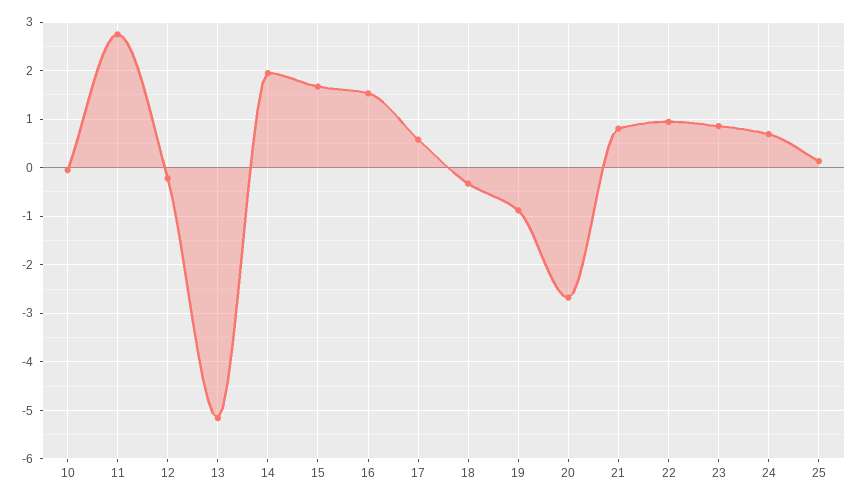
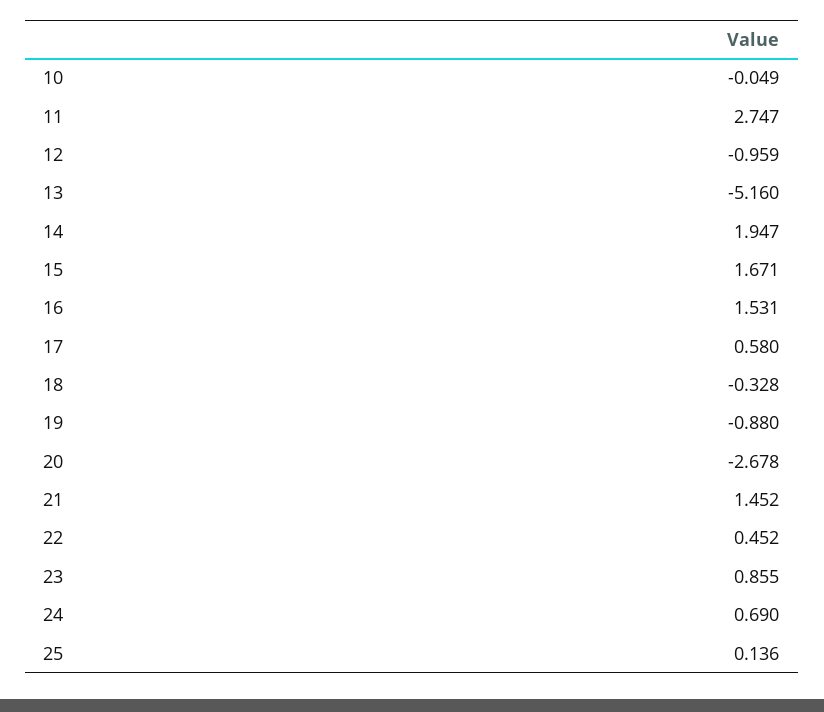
  {
    "10": -0.049,
    "11": 2.747,
-   "12": -0.2,
+   "12": -0.959,
    "13": -5.16,
    "14": 1.947,
    "15": 1.671,
    "16": 1.531,
    "17": 0.58,
    "18": -0.328,
    "19": -0.88,
    "20": -2.678,
-   "21": 0.8,
+   "21": 1.452,
-   "22": 1,
+   "22": 0.452,
    "23": 0.855,
    "24": 0.69,
    "25": 0.136
  }

